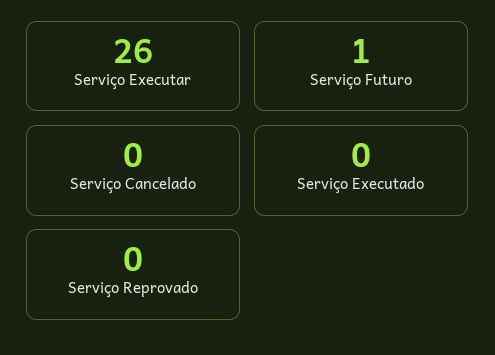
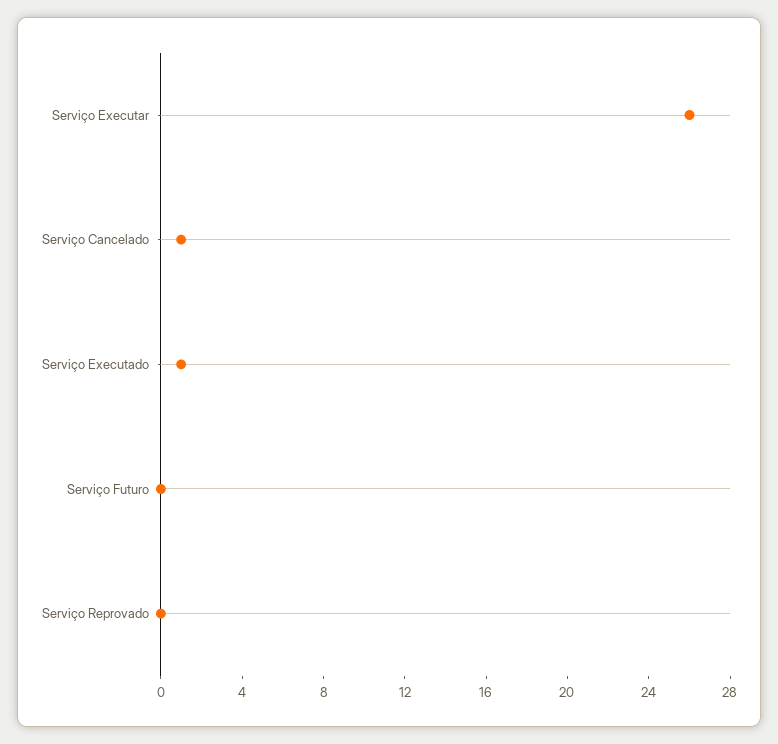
  {
    "Serviço Executar": 26,
-   "Serviço Futuro": 1,
+   "Serviço Futuro": 0,
-   "Serviço Cancelado": 0,
+   "Serviço Cancelado": 1,
-   "Serviço Executado": 0,
+   "Serviço Executado": 1,
    "Serviço Reprovado": 0
  }

